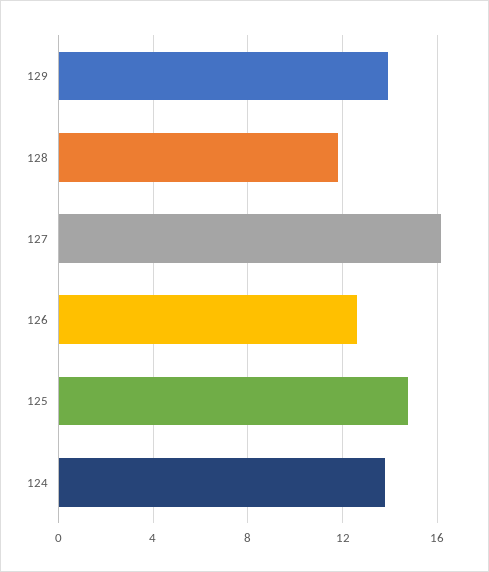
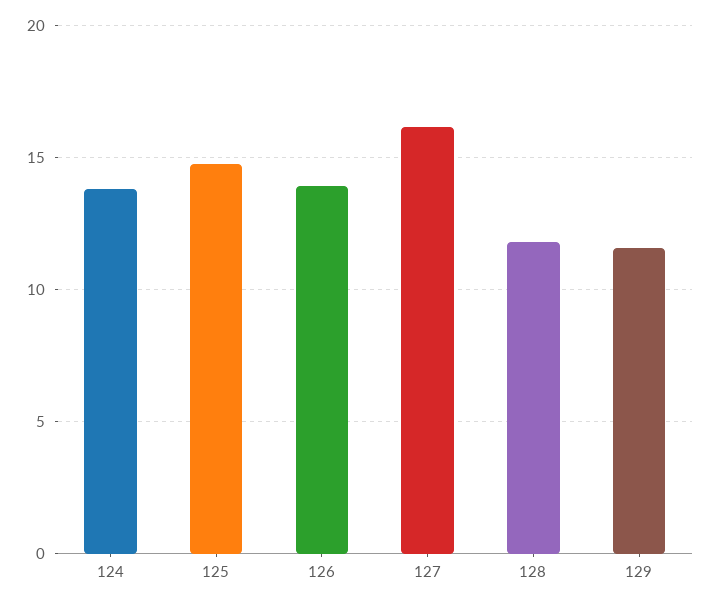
  {
-   "129": 14,
+   "129": 11.5,
    "128": 12,
    "127": 16,
-   "126": 12.5,
+   "126": 14,
    "125": 15,
    "124": 14
  }

